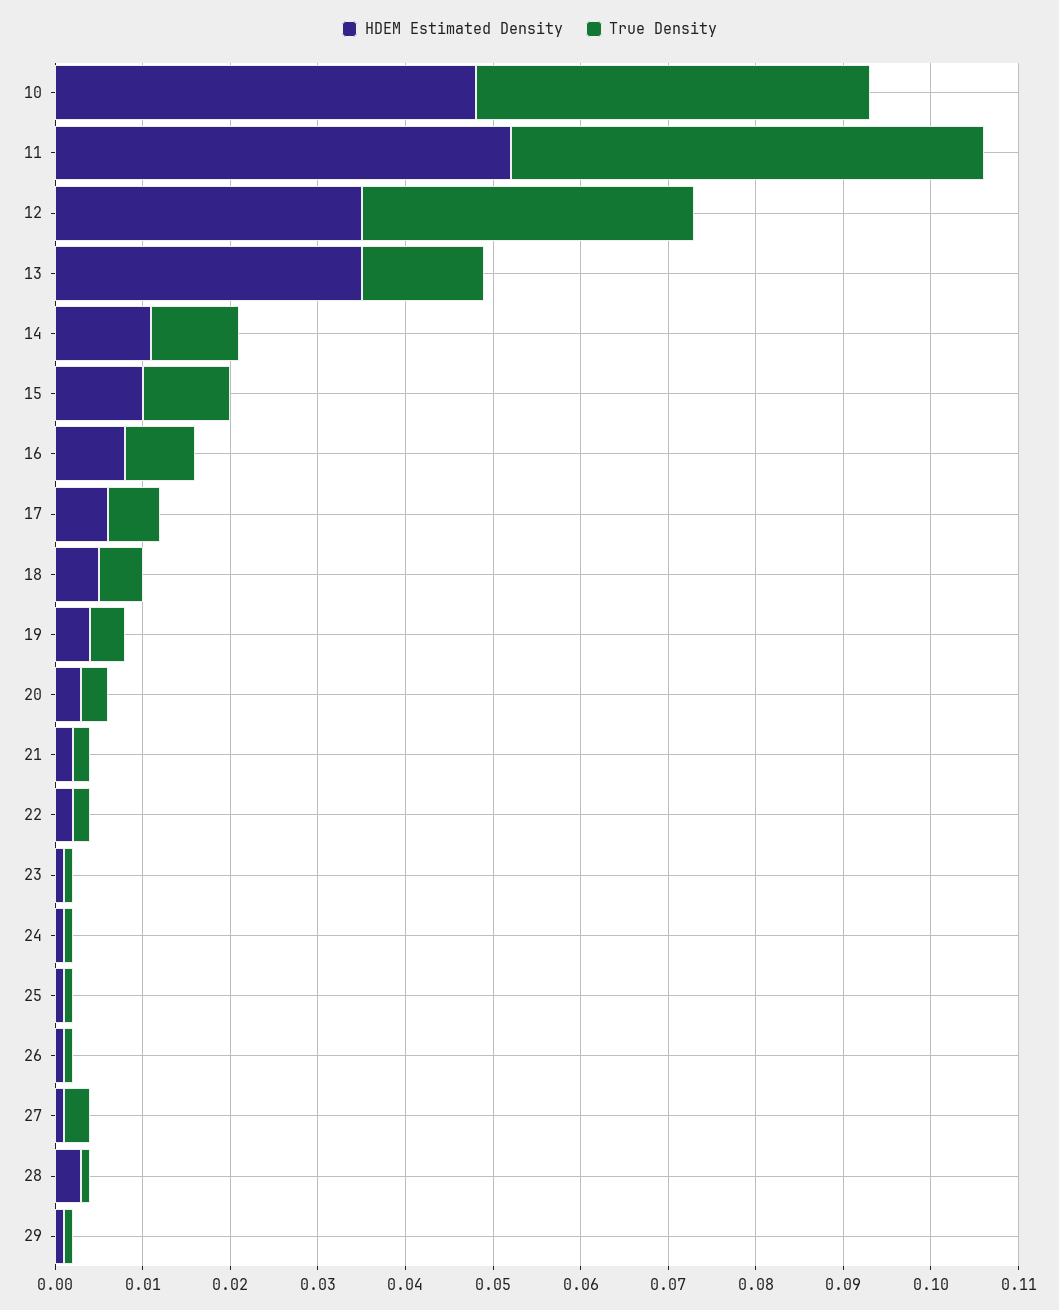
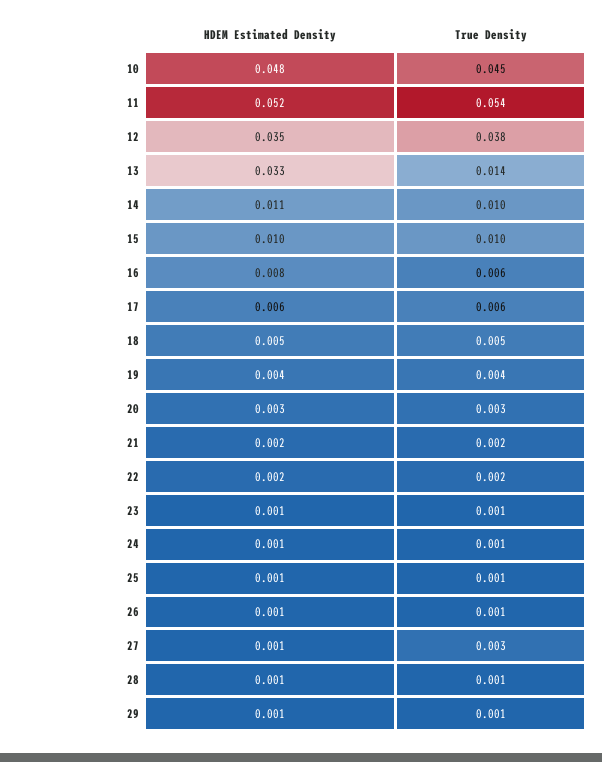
  {
    "HDEM Estimated Density": {
      "10": 0.048,
      "11": 0.052,
      "12": 0.035,
-     "13": 0.035,
+     "13": 0.033,
      "14": 0.011,
      "15": 0.01,
      "16": 0.008,
      "17": 0.006,
      "18": 0.005,
      "19": 0.004,
      "20": 0.003,
      "21": 0.002,
      "22": 0.002,
      "23": 0.001,
      "24": 0.001,
      "25": 0.001,
      "26": 0.001,
      "27": 0.001,
-     "28": 0.003,
+     "28": 0.001,
      "29": 0.001
    },
    "True Density": {
      "10": 0.045,
      "11": 0.054,
      "12": 0.038,
      "13": 0.014,
      "14": 0.01,
      "15": 0.01,
-     "16": 0.008,
+     "16": 0.006,
      "17": 0.006,
      "18": 0.005,
      "19": 0.004,
      "20": 0.003,
      "21": 0.002,
      "22": 0.002,
      "23": 0.001,
      "24": 0.001,
      "25": 0.001,
      "26": 0.001,
      "27": 0.003,
      "28": 0.001,
      "29": 0.001
    }
  }

